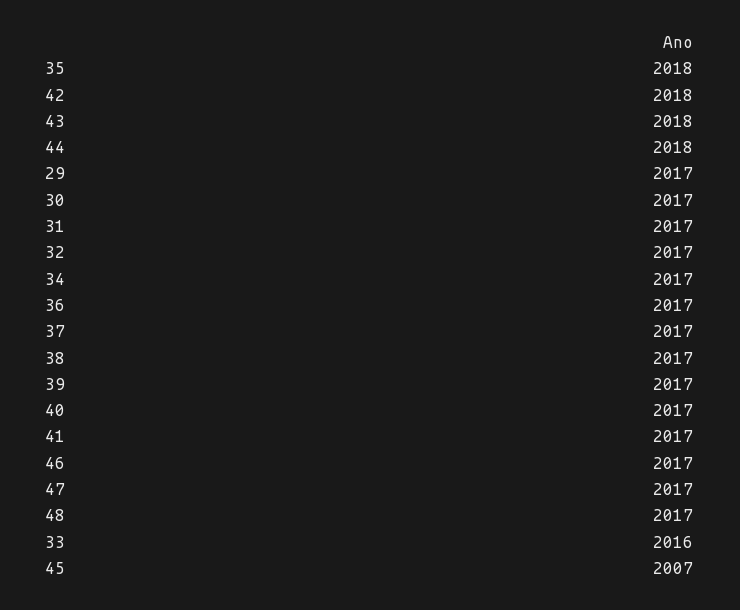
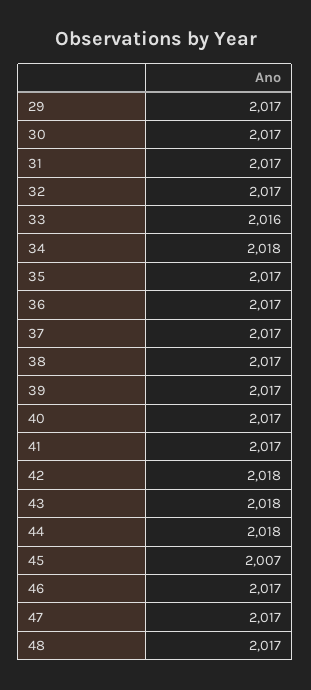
  {
-   "35": 2018,
+   "35": 2017,
    "42": 2018,
    "43": 2018,
    "44": 2018,
    "29": 2017,
    "30": 2017,
    "31": 2017,
    "32": 2017,
-   "34": 2017,
+   "34": 2018,
    "36": 2017,
    "37": 2017,
    "38": 2017,
    "39": 2017,
    "40": 2017,
    "41": 2017,
    "46": 2017,
    "47": 2017,
    "48": 2017,
    "33": 2016,
    "45": 2007
  }

